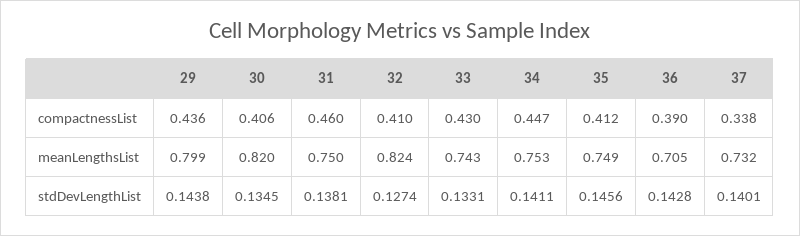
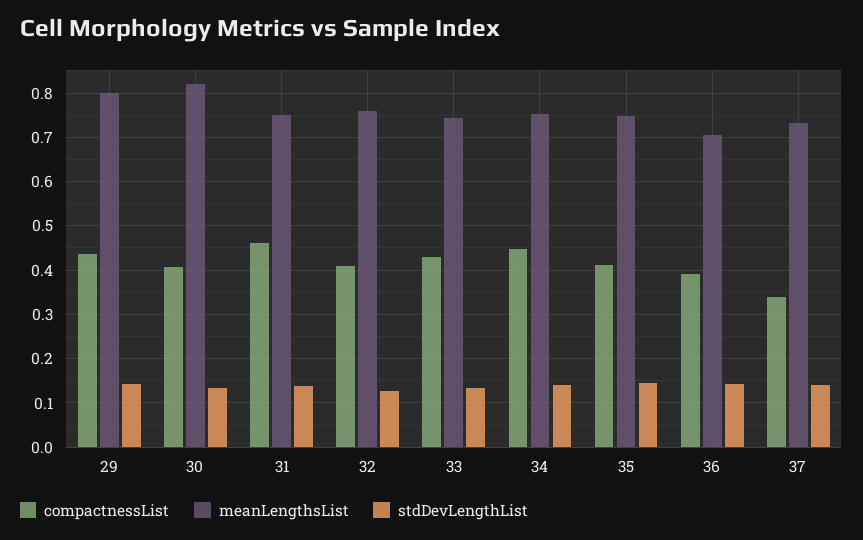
  {
    "compactnessList": {
      "29": 0.436,
      "30": 0.406,
      "31": 0.46,
      "32": 0.41,
      "33": 0.43,
      "34": 0.447,
      "35": 0.412,
      "36": 0.39,
      "37": 0.338
    },
    "meanLengthsList": {
      "29": 0.799,
      "30": 0.82,
      "31": 0.75,
-     "32": 0.824,
+     "32": 0.76,
      "33": 0.743,
      "34": 0.753,
      "35": 0.749,
      "36": 0.705,
      "37": 0.732
    },
    "stdDevLengthList": {
      "29": 0.1438,
      "30": 0.1345,
      "31": 0.1381,
      "32": 0.1274,
      "33": 0.1331,
      "34": 0.1411,
      "35": 0.1456,
      "36": 0.1428,
      "37": 0.1401
    }
  }

